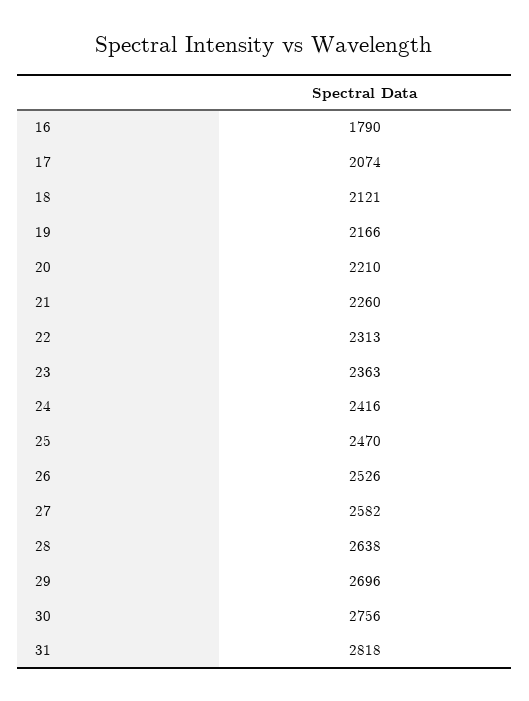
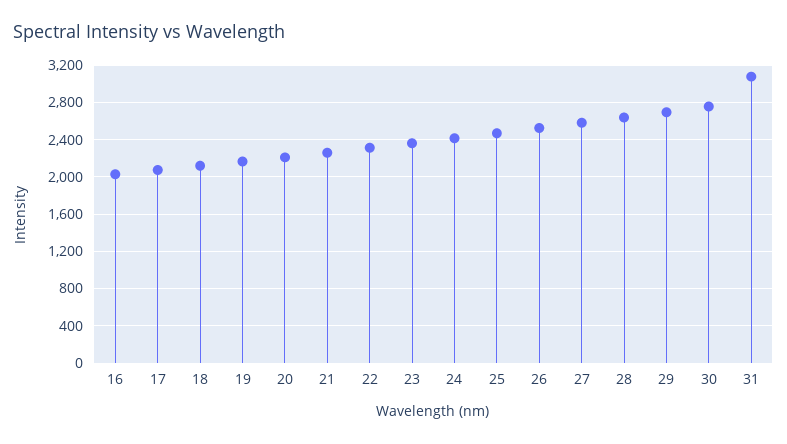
  {
-   "16": 1790,
+   "16": 2000,
    "17": 2074,
    "18": 2121,
    "19": 2166,
    "20": 2210,
    "21": 2260,
    "22": 2313,
    "23": 2363,
    "24": 2416,
    "25": 2470,
    "26": 2526,
    "27": 2582,
    "28": 2638,
    "29": 2696,
    "30": 2756,
-   "31": 2818
+   "31": 3100
  }

